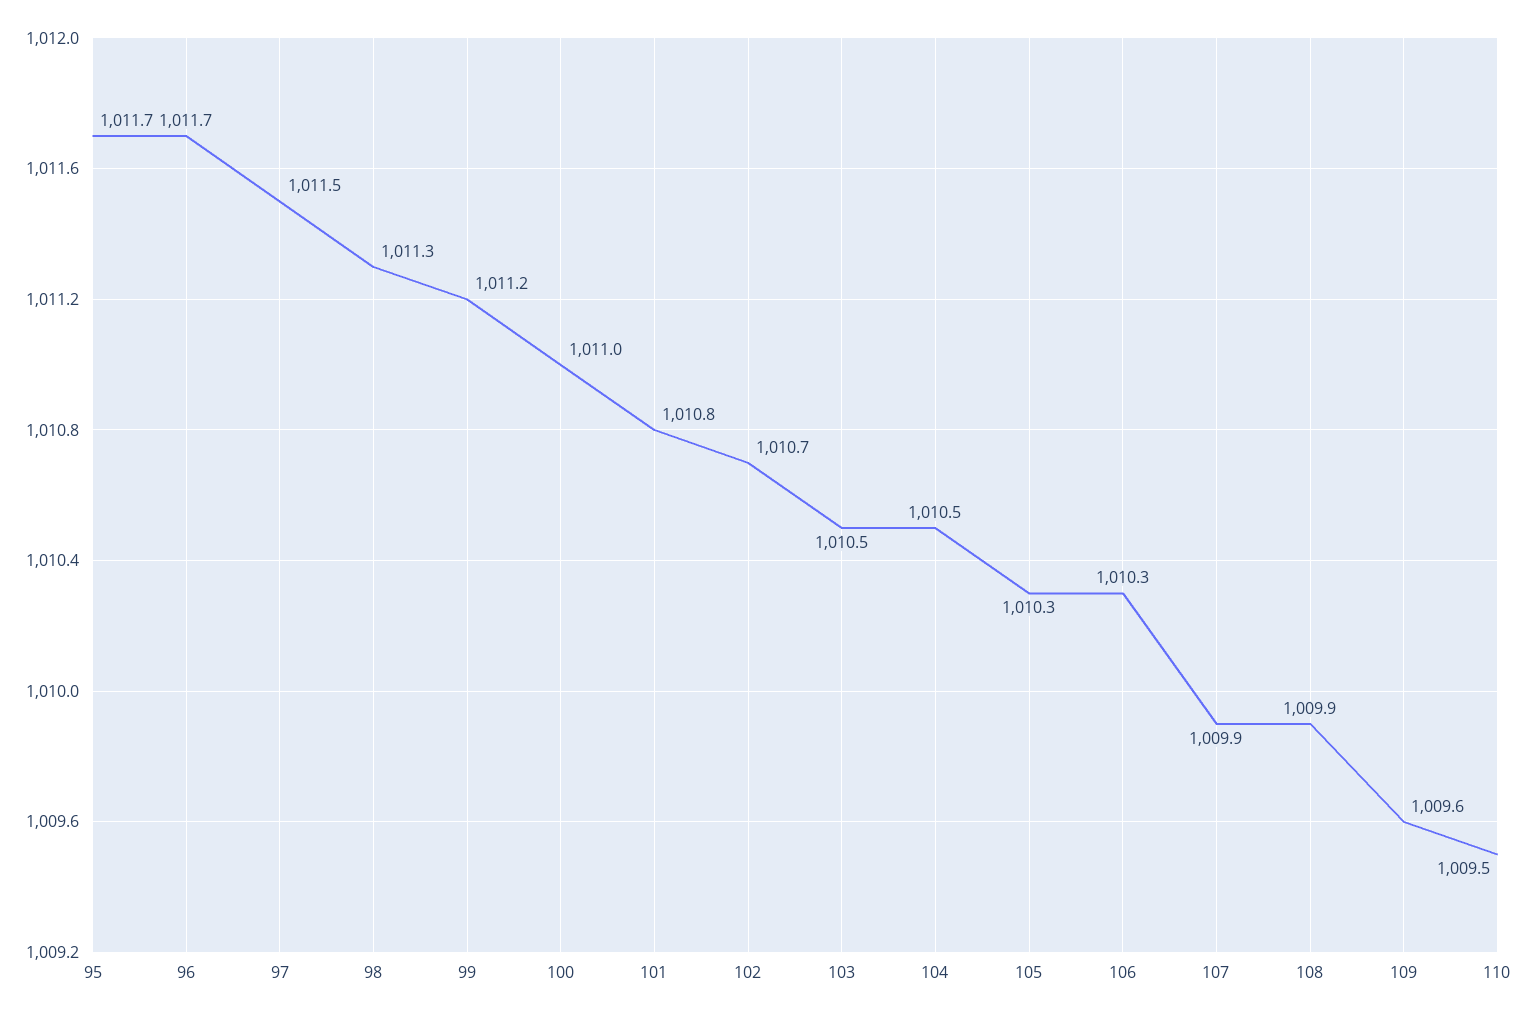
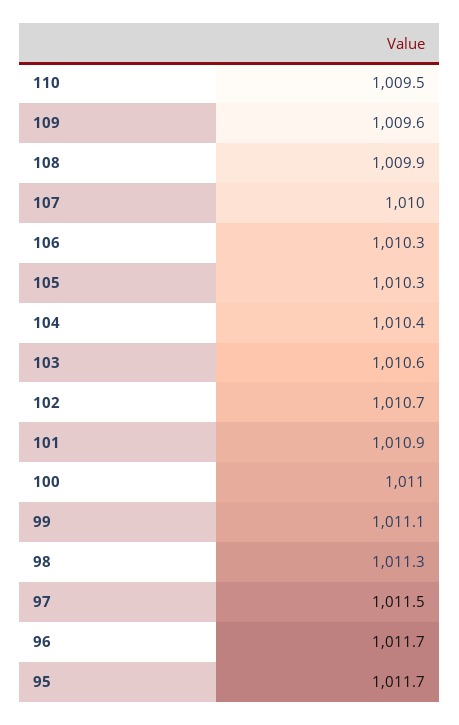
  {
    "95": 1011.7,
    "96": 1011.7,
    "97": 1011.5,
    "98": 1011.3,
-   "99": 1011.2,
+   "99": 1011.1,
    "100": 1011,
-   "101": 1010.8,
+   "101": 1010.9,
    "102": 1010.7,
-   "103": 1010.5,
+   "103": 1010.6,
-   "104": 1010.5,
+   "104": 1010.4,
    "105": 1010.3,
    "106": 1010.3,
-   "107": 1009.9,
+   "107": 1010,
    "108": 1009.9,
    "109": 1009.6,
    "110": 1009.5
  }

